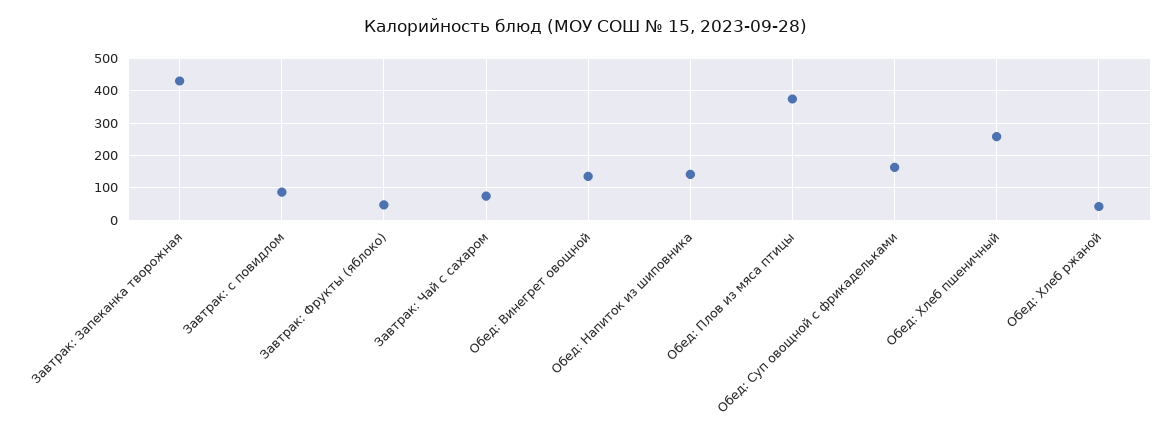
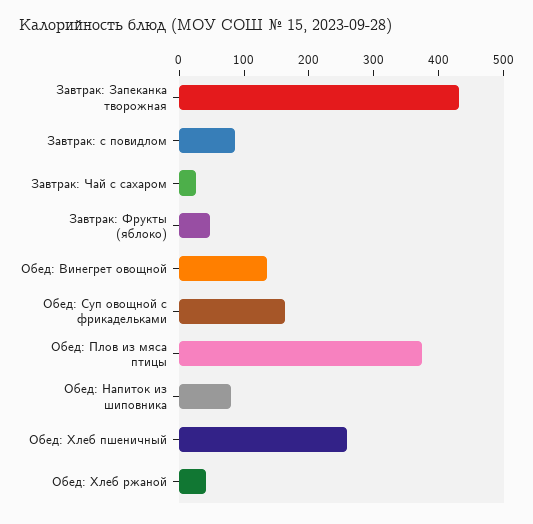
  {
    "Завтрак: Запеканка творожная": 440,
    "Завтрак: с повидлом": 80,
    "Завтрак: Фрукты (яблоко)": 40,
-   "Завтрак: Чай с сахаром": 80,
+   "Завтрак: Чай с сахаром": 20,
    "Обед: Винегрет овощной": 140,
-   "Обед: Напиток из шиповника": 140,
+   "Обед: Напиток из шиповника": 80,
    "Обед: Плов из мяса птицы": 380,
    "Обед: Суп овощной с фрикадельками": 160,
    "Обед: Хлеб пшеничный": 260,
    "Обед: Хлеб ржаной": 40
  }

